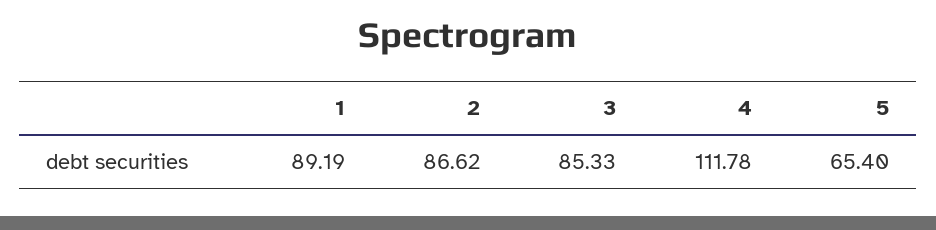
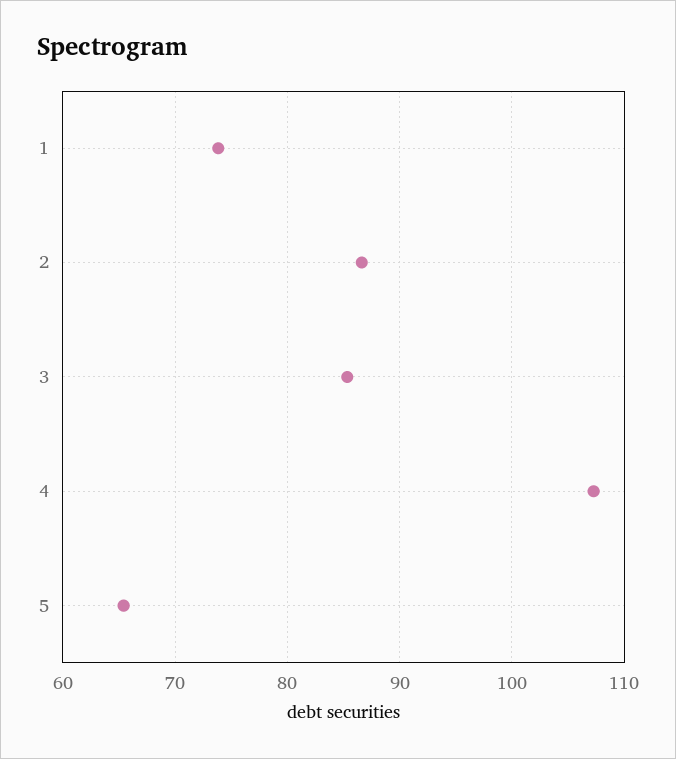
  {
-   "1": 89.19,
+   "1": 74,
    "2": 86.62,
    "3": 85.33,
-   "4": 111.78,
+   "4": 107,
    "5": 65.4
  }

